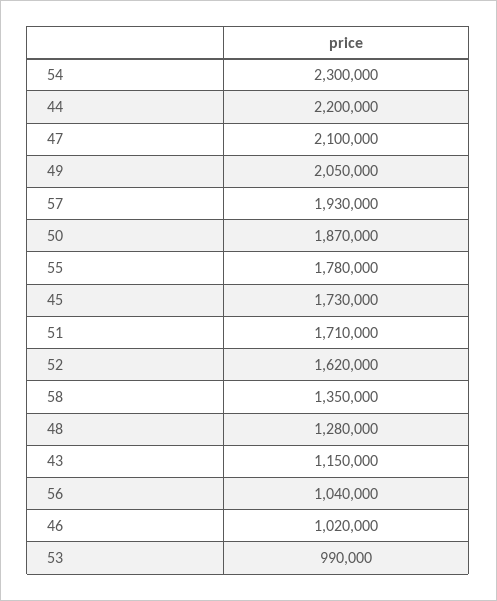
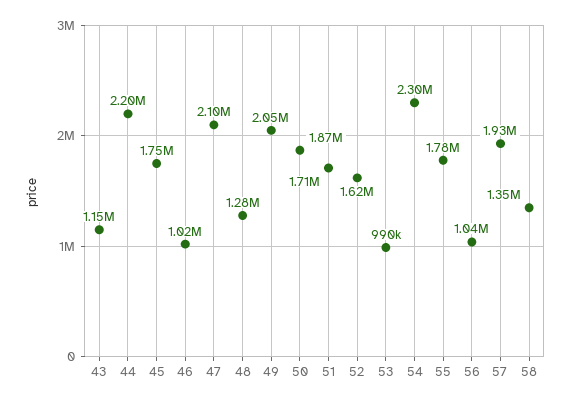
  {
    "54": 2300000,
    "44": 2200000,
    "47": 2100000,
    "49": 2050000,
    "57": 1930000,
    "50": 1870000,
    "55": 1780000,
-   "45": 1730000,
+   "45": 1750000,
    "51": 1710000,
    "52": 1620000,
    "58": 1350000,
    "48": 1280000,
    "43": 1150000,
    "56": 1040000,
    "46": 1020000,
    "53": 990000
  }

